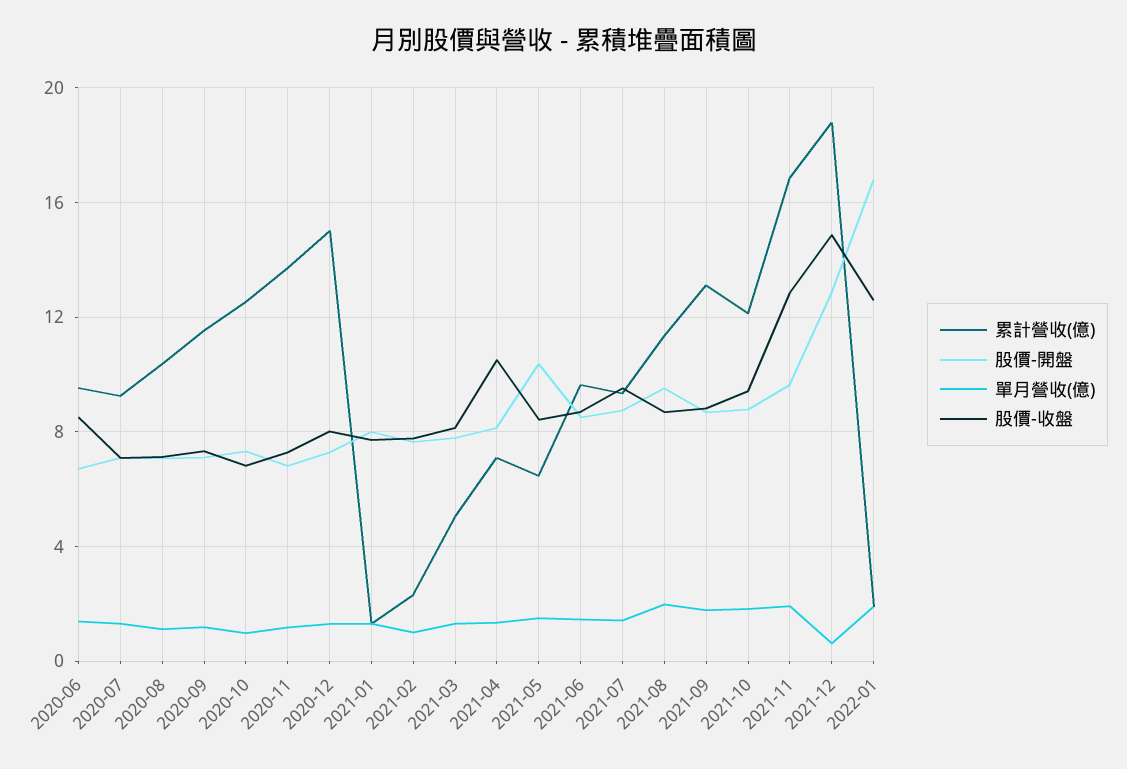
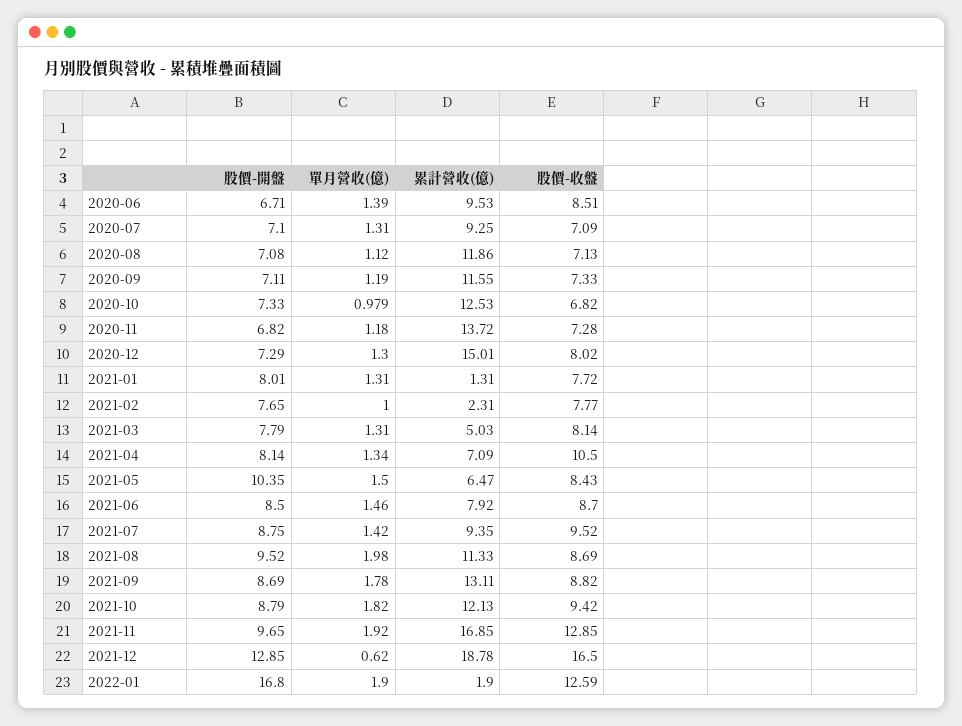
  {
    "累計營收(億)": {
      "2020-06": 9.53,
      "2020-07": 9.25,
-     "2020-08": 10.5,
+     "2020-08": 11.86,
      "2020-09": 11.55,
      "2020-10": 12.53,
      "2020-11": 13.72,
      "2020-12": 15.01,
      "2021-01": 1.31,
      "2021-02": 2.31,
      "2021-03": 5.03,
      "2021-04": 7.09,
      "2021-05": 6.47,
-     "2021-06": 9.5,
+     "2021-06": 7.92,
      "2021-07": 9.35,
      "2021-08": 11.33,
      "2021-09": 13.11,
      "2021-10": 12.13,
      "2021-11": 16.85,
      "2021-12": 18.78,
      "2022-01": 1.9
    },
    "股價-開盤": {
      "2020-06": 6.71,
      "2020-07": 7.1,
      "2020-08": 7.08,
      "2020-09": 7.11,
      "2020-10": 7.33,
      "2020-11": 6.82,
      "2020-12": 7.29,
      "2021-01": 8.01,
      "2021-02": 7.65,
      "2021-03": 7.79,
      "2021-04": 8.14,
      "2021-05": 10.35,
      "2021-06": 8.5,
      "2021-07": 8.75,
      "2021-08": 9.52,
      "2021-09": 8.69,
      "2021-10": 8.79,
      "2021-11": 9.65,
      "2021-12": 12.85,
      "2022-01": 16.8
    },
    "單月營收(億)": {
      "2020-06": 1.39,
      "2020-07": 1.31,
      "2020-08": 1.12,
      "2020-09": 1.19,
      "2020-10": 0.979,
      "2020-11": 1.18,
      "2020-12": 1.3,
      "2021-01": 1.31,
      "2021-02": 1,
      "2021-03": 1.31,
      "2021-04": 1.34,
      "2021-05": 1.5,
      "2021-06": 1.46,
      "2021-07": 1.42,
      "2021-08": 1.98,
      "2021-09": 1.78,
      "2021-10": 1.82,
      "2021-11": 1.92,
      "2021-12": 0.62,
      "2022-01": 1.9
    },
    "股價-收盤": {
      "2020-06": 8.51,
      "2020-07": 7.09,
      "2020-08": 7.13,
      "2020-09": 7.33,
      "2020-10": 6.82,
      "2020-11": 7.28,
      "2020-12": 8.02,
      "2021-01": 7.72,
      "2021-02": 7.77,
      "2021-03": 8.14,
      "2021-04": 10.5,
      "2021-05": 8.43,
      "2021-06": 8.7,
      "2021-07": 9.52,
      "2021-08": 8.69,
      "2021-09": 8.82,
      "2021-10": 9.42,
      "2021-11": 12.85,
-     "2021-12": 15,
+     "2021-12": 16.5,
      "2022-01": 12.59
    }
  }

